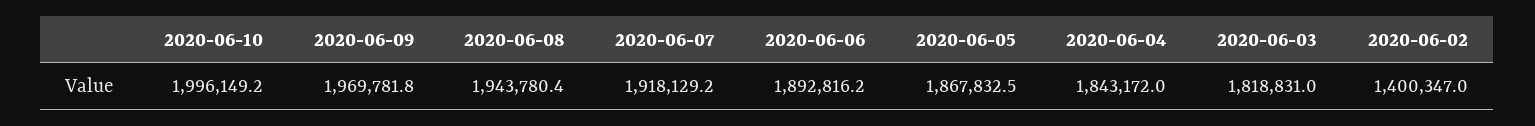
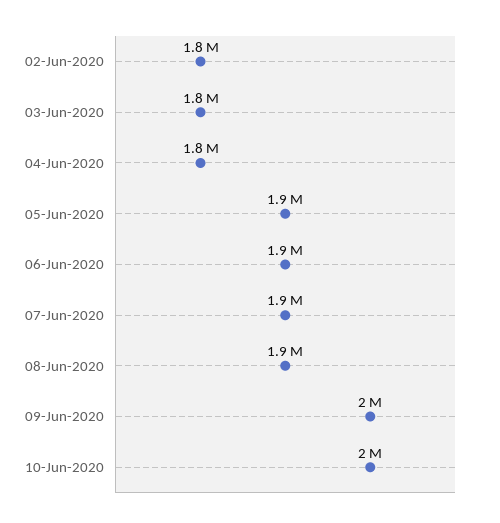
  {
    "2020-06-10": 1996149.2,
    "2020-06-09": 1969781.8,
    "2020-06-08": 1943780.4,
    "2020-06-07": 1918129.2,
    "2020-06-06": 1892816.2,
    "2020-06-05": 1867832.5,
    "2020-06-04": 1843172,
    "2020-06-03": 1818831,
-   "2020-06-02": 1400347
+   "2020-06-02": 1800000
  }

